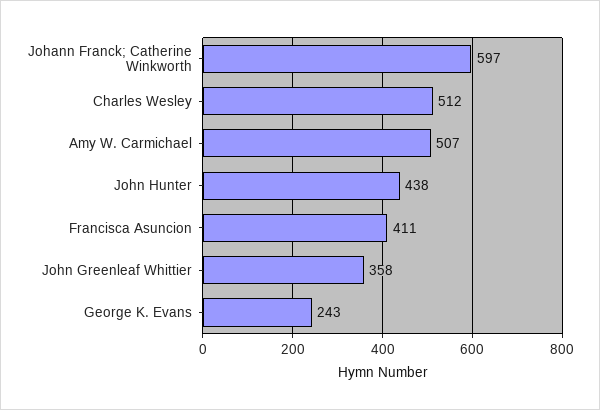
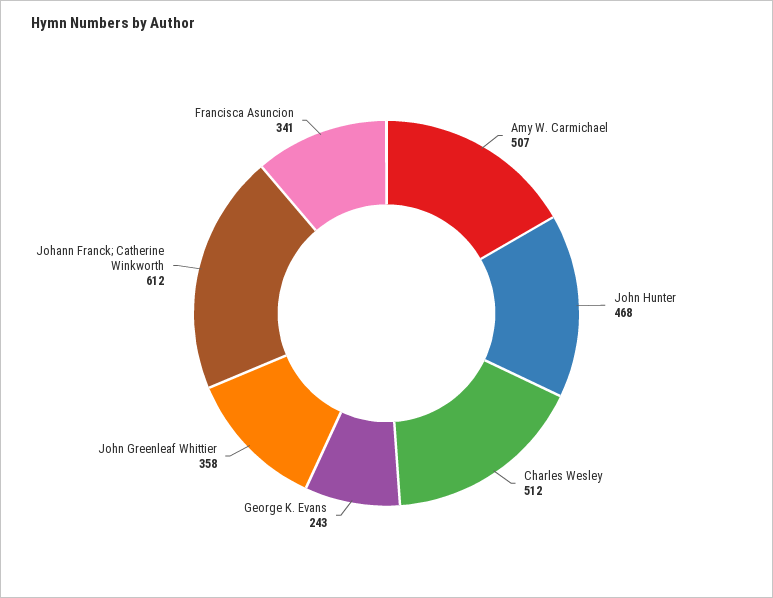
  {
-   "Johann Franck; Catherine Winkworth": 597,
+   "Johann Franck; Catherine Winkworth": 612,
    "Charles Wesley": 512,
    "Amy W. Carmichael": 507,
-   "John Hunter": 438,
+   "John Hunter": 468,
-   "Francisca Asuncion": 411,
+   "Francisca Asuncion": 341,
    "John Greenleaf Whittier": 358,
    "George K. Evans": 243
  }

